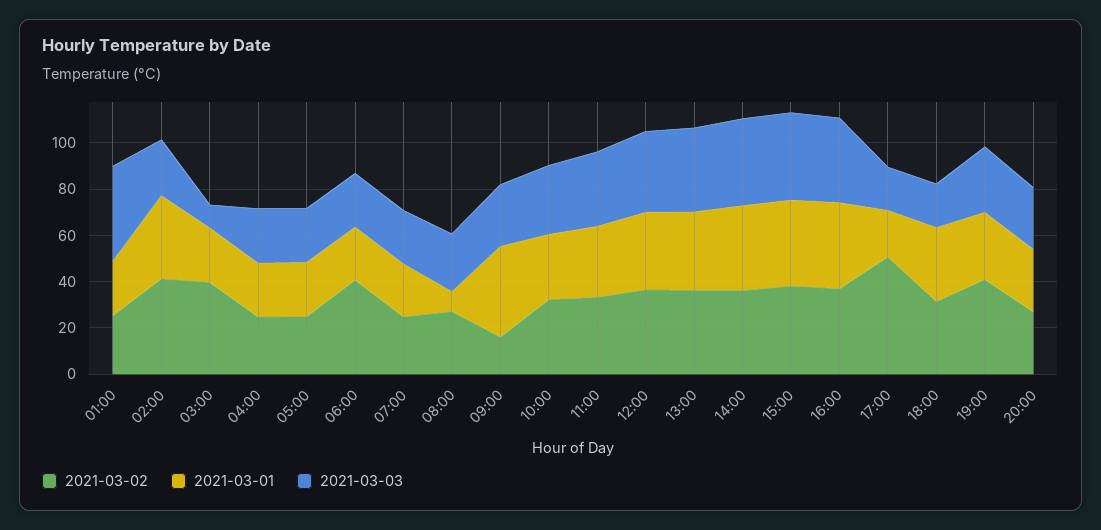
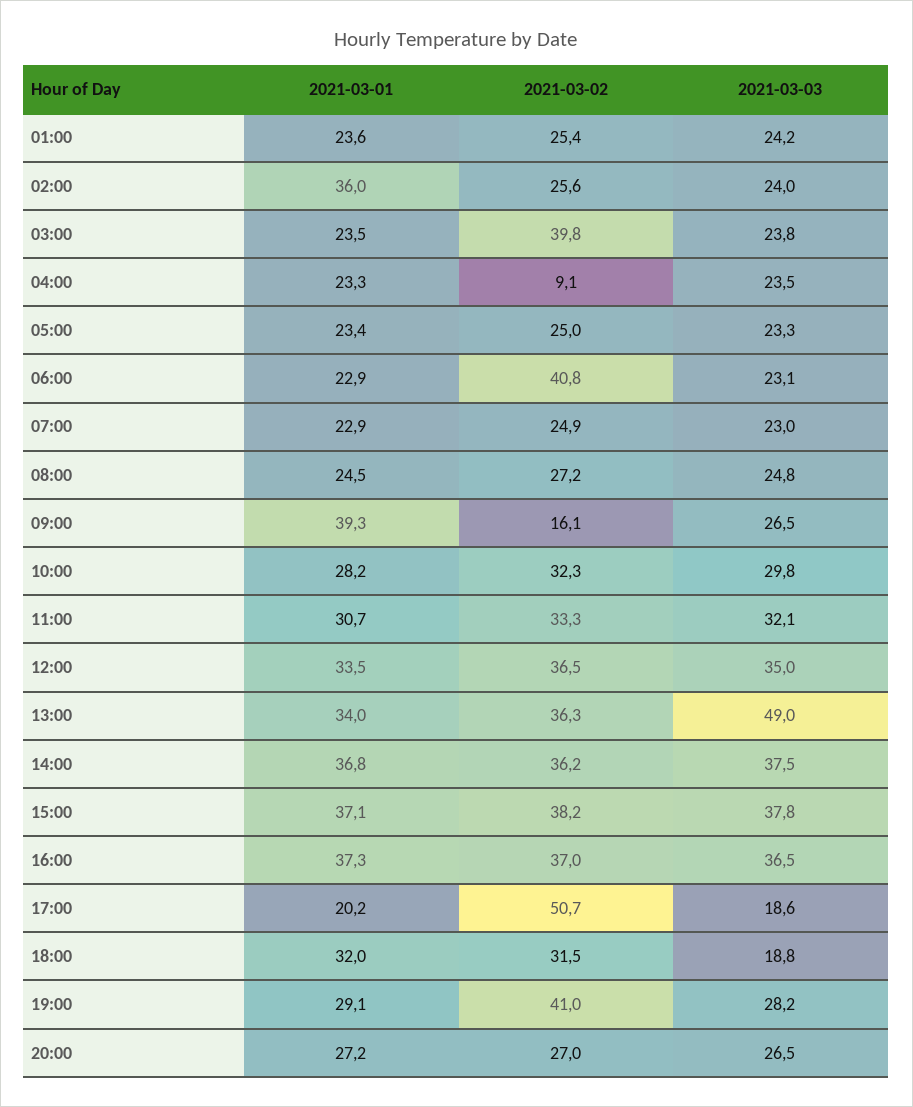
  {
    "2021-03-02": {
      "01:00": 25.4,
-     "02:00": 40,
+     "02:00": 25.6,
      "03:00": 39.8,
-     "04:00": 25,
+     "04:00": 9.1,
      "05:00": 25,
      "06:00": 40.8,
      "07:00": 24.9,
      "08:00": 27.2,
      "09:00": 16.1,
      "10:00": 32.3,
      "11:00": 33.3,
      "12:00": 36.5,
      "13:00": 36.3,
      "14:00": 36.2,
      "15:00": 38.2,
      "16:00": 37,
      "17:00": 50.7,
      "18:00": 31.5,
      "19:00": 41,
      "20:00": 27
    },
    "2021-03-01": {
      "01:00": 23.6,
      "02:00": 36,
      "03:00": 23.5,
      "04:00": 23.3,
      "05:00": 23.4,
      "06:00": 22.9,
      "07:00": 22.9,
-     "08:00": 10,
+     "08:00": 24.5,
      "09:00": 39.3,
      "10:00": 28.2,
      "11:00": 30.7,
      "12:00": 33.5,
      "13:00": 34,
      "14:00": 36.8,
      "15:00": 37.1,
      "16:00": 37.3,
      "17:00": 20.2,
      "18:00": 32,
      "19:00": 29.1,
      "20:00": 27.2
    },
    "2021-03-03": {
-     "01:00": 40,
+     "01:00": 24.2,
      "02:00": 24,
-     "03:00": 10,
+     "03:00": 23.8,
      "04:00": 23.5,
      "05:00": 23.3,
      "06:00": 23.1,
      "07:00": 23,
      "08:00": 24.8,
      "09:00": 26.5,
      "10:00": 29.8,
      "11:00": 32.1,
      "12:00": 35,
-     "13:00": 35,
+     "13:00": 49,
      "14:00": 37.5,
      "15:00": 37.8,
      "16:00": 36.5,
      "17:00": 18.6,
      "18:00": 18.8,
      "19:00": 28.2,
      "20:00": 26.5
    }
  }

